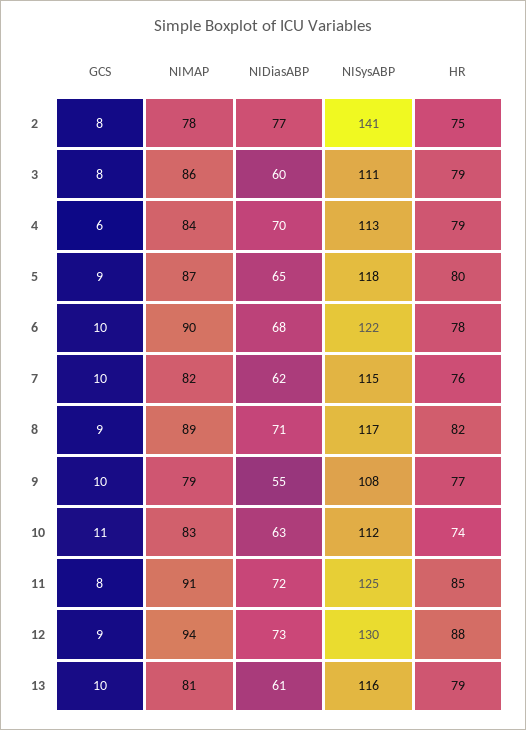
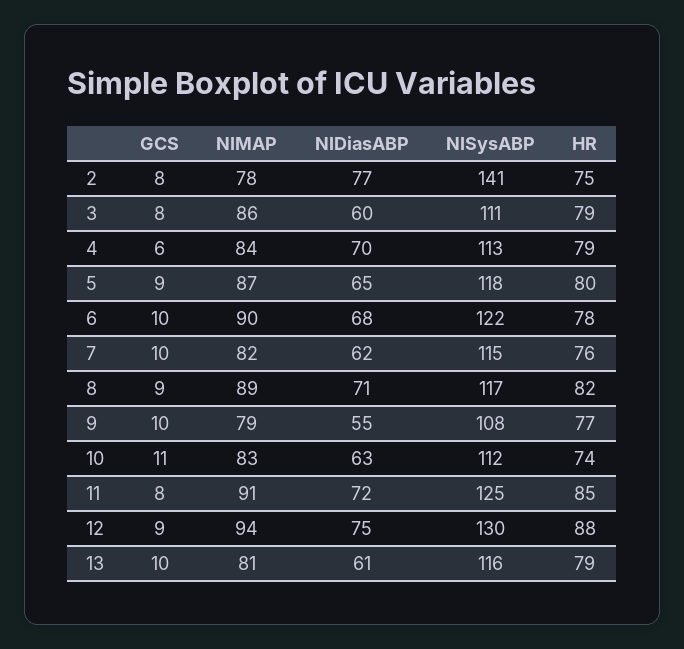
  {
    "GCS": {
      "2": 8,
      "3": 8,
      "4": 6,
      "5": 9,
      "6": 10,
      "7": 10,
      "8": 9,
      "9": 10,
      "10": 11,
      "11": 8,
      "12": 9,
      "13": 10
    },
    "NIMAP": {
      "2": 78,
      "3": 86,
      "4": 84,
      "5": 87,
      "6": 90,
      "7": 82,
      "8": 89,
      "9": 79,
      "10": 83,
      "11": 91,
      "12": 94,
      "13": 81
    },
    "NIDiasABP": {
      "2": 77,
      "3": 60,
      "4": 70,
      "5": 65,
      "6": 68,
      "7": 62,
      "8": 71,
      "9": 55,
      "10": 63,
      "11": 72,
-     "12": 73,
+     "12": 75,
      "13": 61
    },
    "NISysABP": {
      "2": 141,
      "3": 111,
      "4": 113,
      "5": 118,
      "6": 122,
      "7": 115,
      "8": 117,
      "9": 108,
      "10": 112,
      "11": 125,
      "12": 130,
      "13": 116
    },
    "HR": {
      "2": 75,
      "3": 79,
      "4": 79,
      "5": 80,
      "6": 78,
      "7": 76,
      "8": 82,
      "9": 77,
      "10": 74,
      "11": 85,
      "12": 88,
      "13": 79
    }
  }

